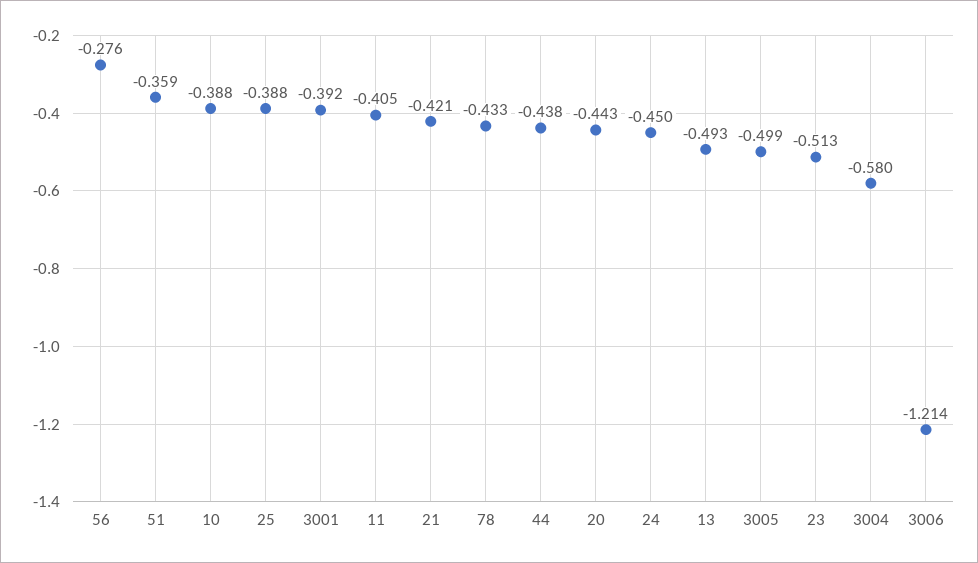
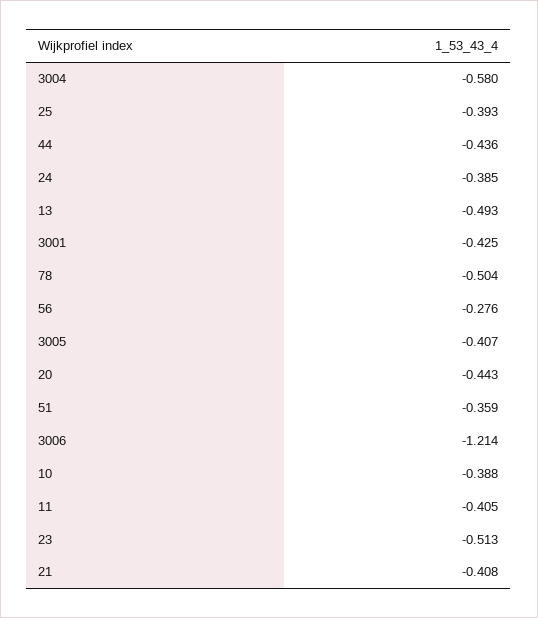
  {
    "56": -0.276,
    "51": -0.359,
    "10": -0.388,
-   "25": -0.388,
+   "25": -0.393,
-   "3001": -0.392,
+   "3001": -0.425,
    "11": -0.405,
-   "21": -0.421,
+   "21": -0.408,
-   "78": -0.433,
+   "78": -0.504,
-   "44": -0.438,
+   "44": -0.436,
    "20": -0.443,
-   "24": -0.45,
+   "24": -0.385,
    "13": -0.493,
-   "3005": -0.499,
+   "3005": -0.407,
    "23": -0.513,
    "3004": -0.58,
    "3006": -1.214
  }

